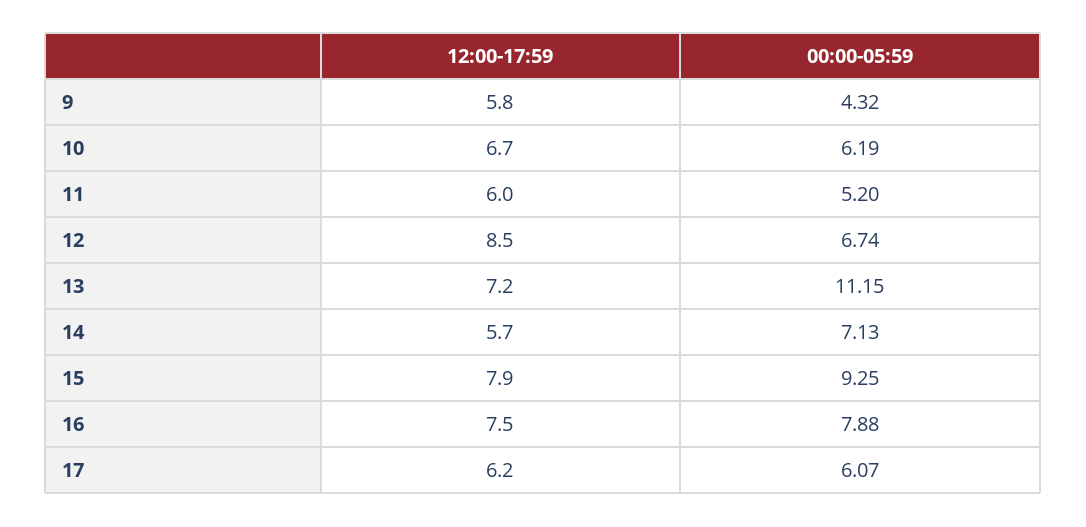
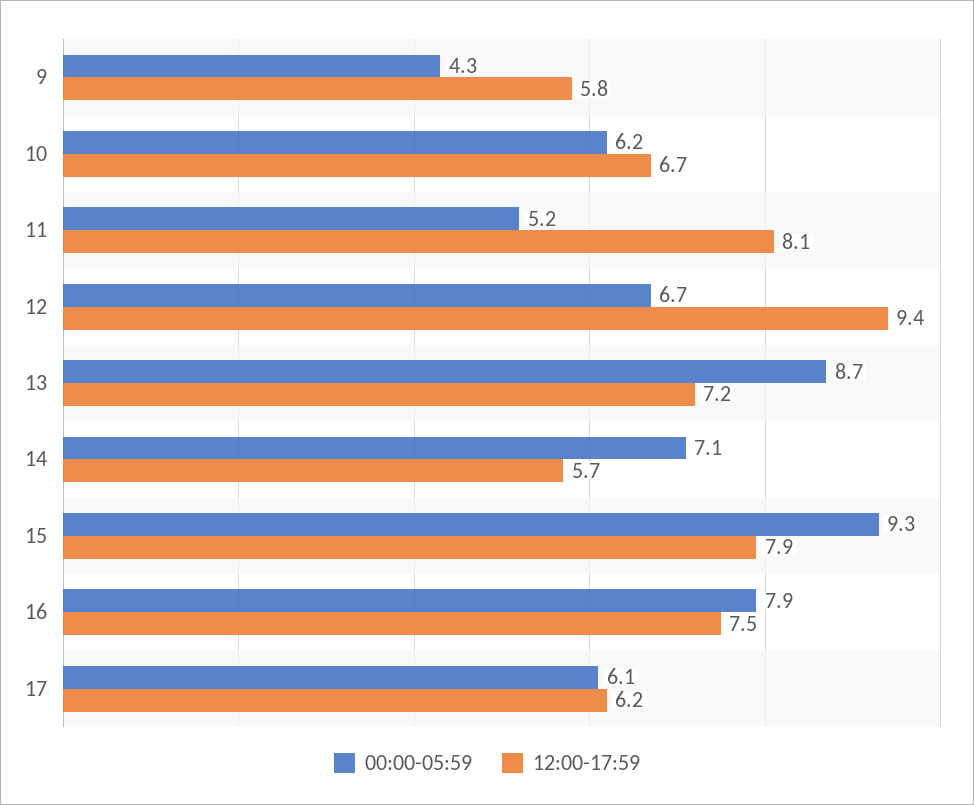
  {
    "12:00-17:59": {
      "9": 5.8,
      "10": 6.7,
-     "11": 6,
+     "11": 8.1,
-     "12": 8.5,
+     "12": 9.4,
      "13": 7.2,
      "14": 5.7,
      "15": 7.9,
      "16": 7.5,
      "17": 6.2
    },
    "00:00-05:59": {
      "9": 4.32,
      "10": 6.19,
      "11": 5.2,
      "12": 6.74,
-     "13": 11.15,
+     "13": 8.7,
      "14": 7.13,
      "15": 9.25,
      "16": 7.88,
      "17": 6.07
    }
  }

